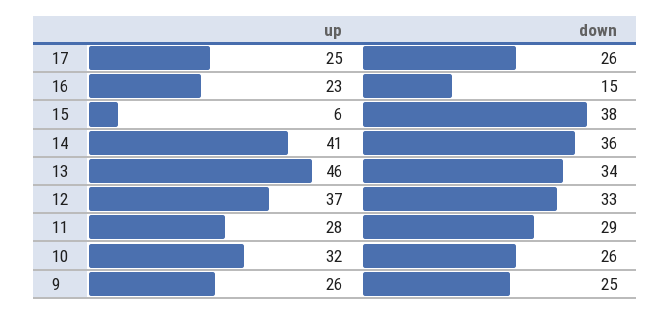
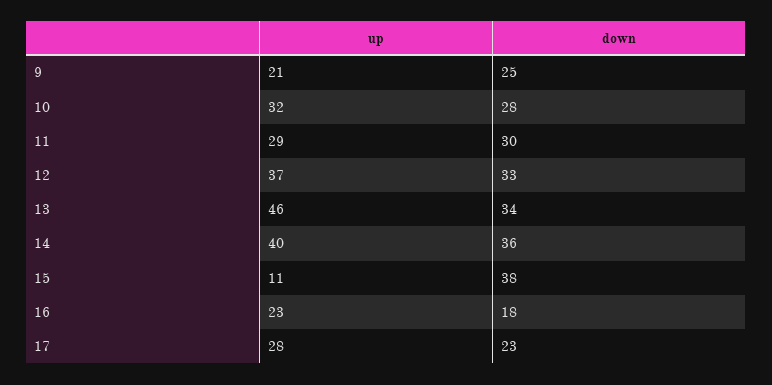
  {
    "up": {
-     "17": 25,
+     "17": 28,
      "16": 23,
-     "15": 6,
+     "15": 11,
-     "14": 41,
+     "14": 40,
      "13": 46,
      "12": 37,
-     "11": 28,
+     "11": 29,
      "10": 32,
-     "9": 26
+     "9": 21
    },
    "down": {
-     "17": 26,
+     "17": 23,
-     "16": 15,
+     "16": 18,
      "15": 38,
      "14": 36,
      "13": 34,
      "12": 33,
-     "11": 29,
+     "11": 30,
-     "10": 26,
+     "10": 28,
      "9": 25
    }
  }

